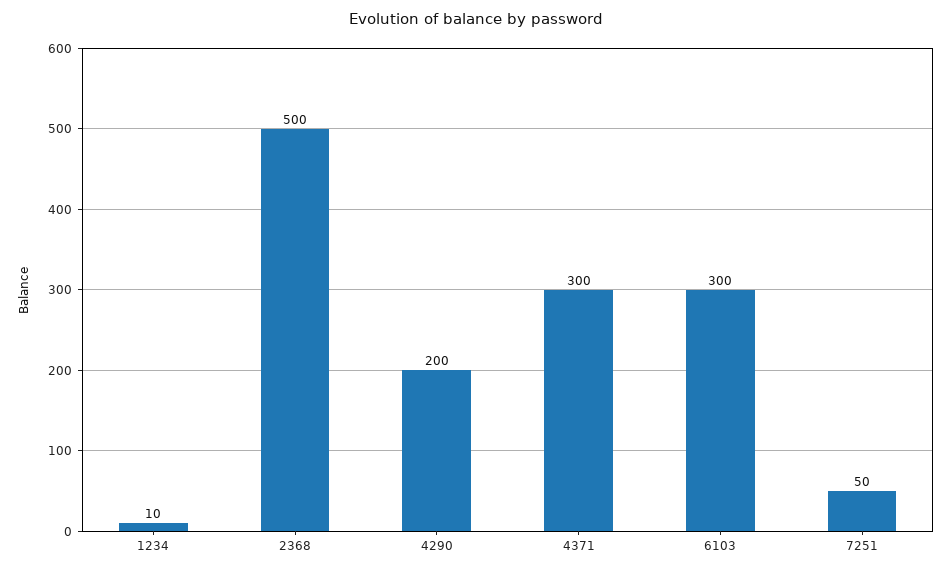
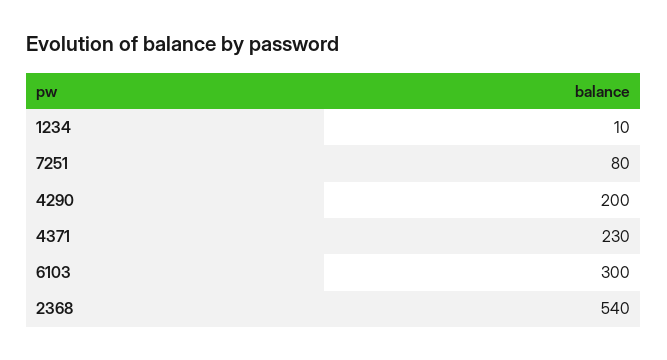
  {
    "1234": 10,
-   "2368": 500,
+   "2368": 540,
    "4290": 200,
-   "4371": 300,
+   "4371": 230,
    "6103": 300,
-   "7251": 50
+   "7251": 80
  }

